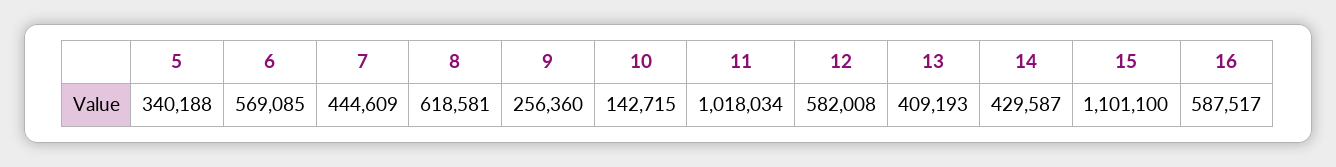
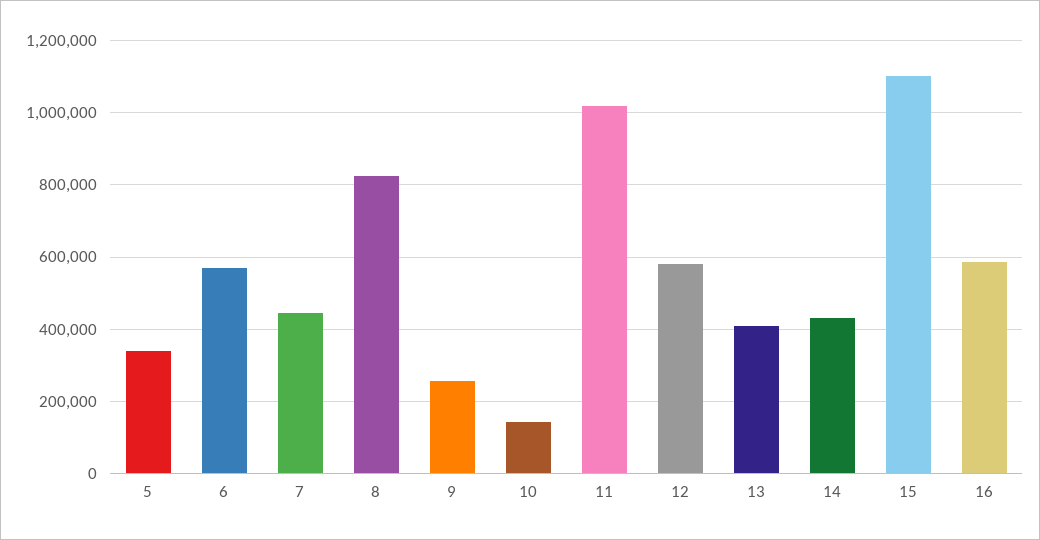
  {
    "5": 340188,
    "6": 569085,
    "7": 444609,
-   "8": 618581,
+   "8": 820000,
    "9": 256360,
    "10": 142715,
    "11": 1018034,
    "12": 582008,
    "13": 409193,
    "14": 429587,
    "15": 1101100,
    "16": 587517
  }

